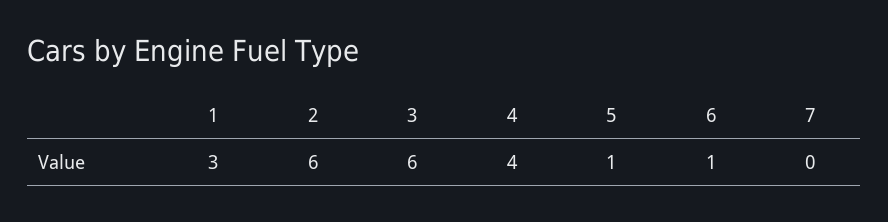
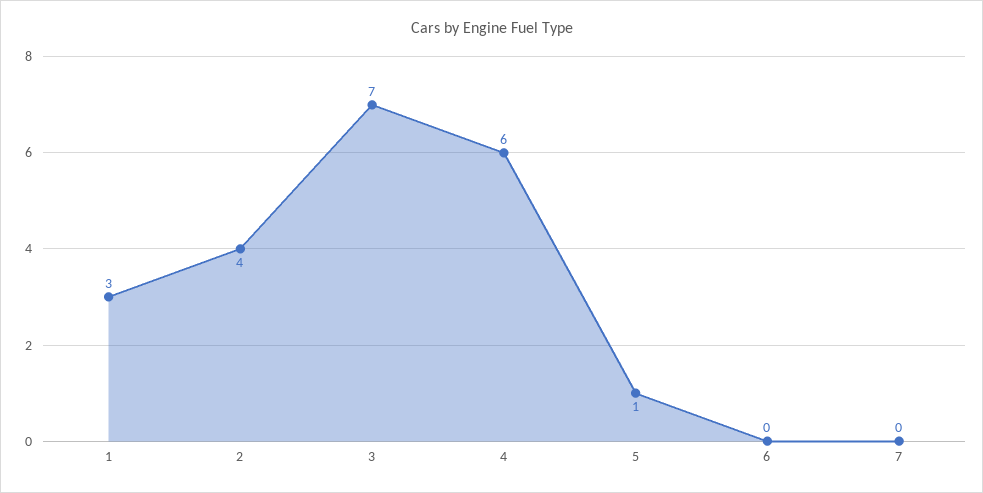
  {
    "1": 3,
-   "2": 6,
+   "2": 4,
-   "3": 6,
+   "3": 7,
-   "4": 4,
+   "4": 6,
    "5": 1,
-   "6": 1,
+   "6": 0,
    "7": 0
  }

